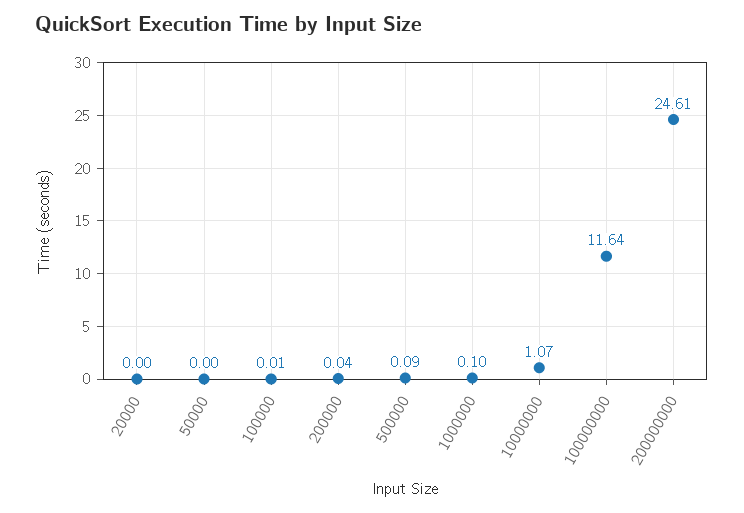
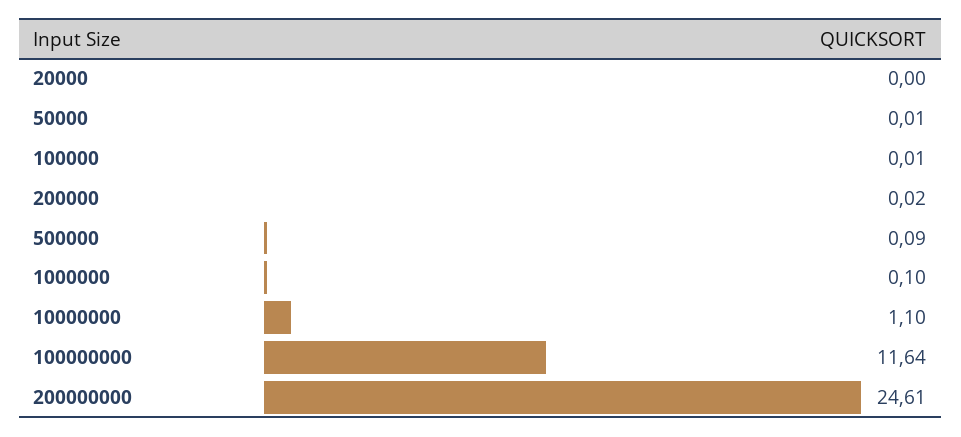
  {
    "20000": 0,
-   "50000": 0,
+   "50000": 0.01,
    "100000": 0.01,
-   "200000": 0.04,
+   "200000": 0.02,
    "500000": 0.09,
    "1000000": 0.1,
-   "10000000": 1.07,
+   "10000000": 1.1,
    "100000000": 11.64,
    "200000000": 24.61
  }

